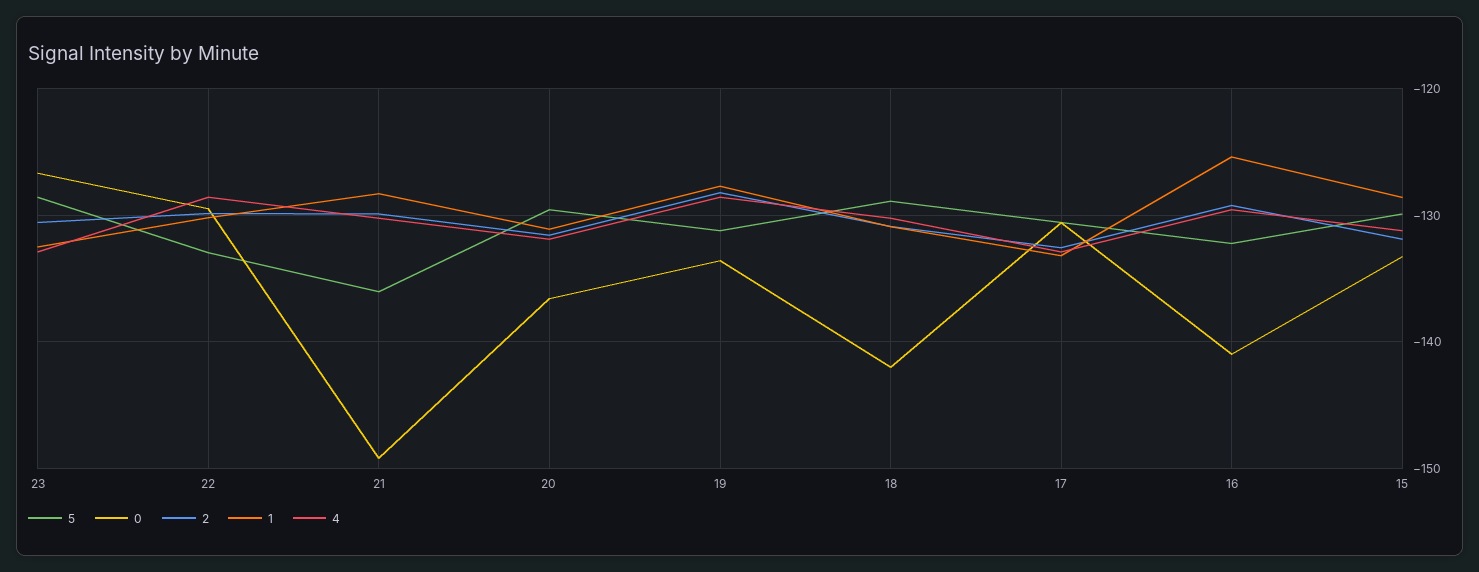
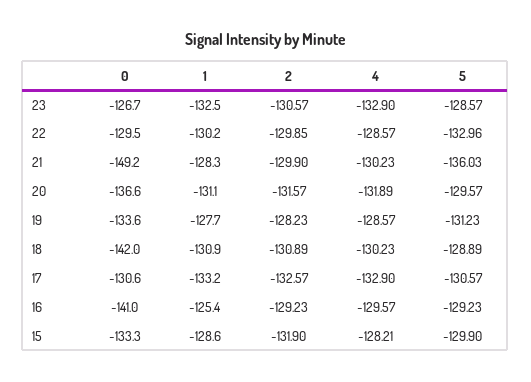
  {
    "5": {
      "23": -128.57,
      "22": -132.96,
      "21": -136.03,
      "20": -129.57,
      "19": -131.23,
      "18": -128.89,
      "17": -130.57,
-     "16": -132,
+     "16": -129.23,
      "15": -129.9
    },
    "0": {
      "23": -126.7,
      "22": -129.5,
      "21": -149.2,
      "20": -136.6,
      "19": -133.6,
      "18": -142,
      "17": -130.6,
      "16": -141,
      "15": -133.3
    },
    "2": {
      "23": -130.57,
      "22": -129.85,
      "21": -129.9,
      "20": -131.57,
      "19": -128.23,
      "18": -130.89,
      "17": -132.57,
      "16": -129.23,
      "15": -131.9
    },
    "1": {
      "23": -132.5,
      "22": -130.2,
      "21": -128.3,
      "20": -131.1,
      "19": -127.7,
      "18": -130.9,
      "17": -133.2,
      "16": -125.4,
      "15": -128.6
    },
    "4": {
      "23": -132.9,
      "22": -128.57,
      "21": -130.23,
      "20": -131.89,
      "19": -128.57,
      "18": -130.23,
      "17": -132.9,
      "16": -129.57,
-     "15": -131
+     "15": -128.21
    }
  }

